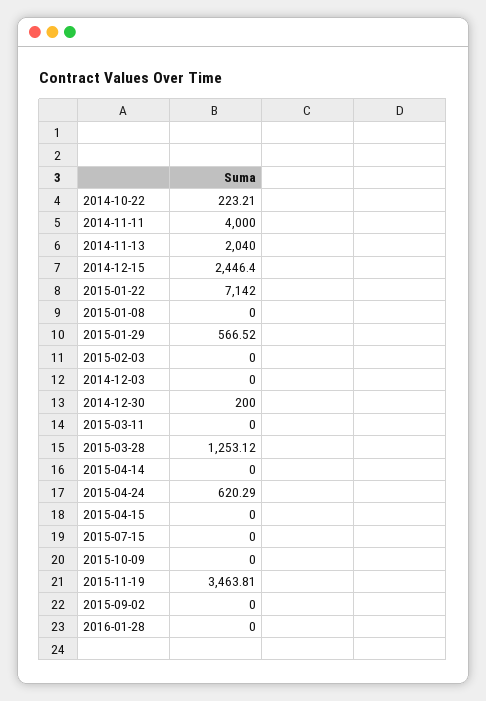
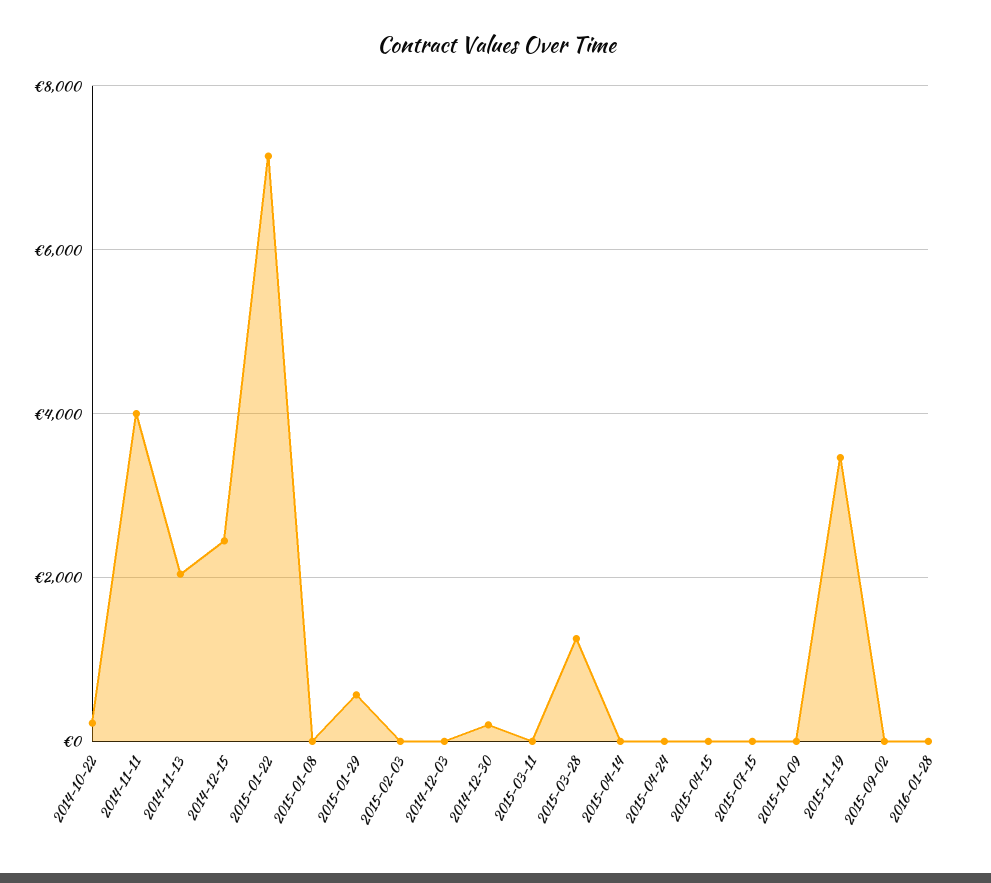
  {
    "2014-10-22": 223.21,
    "2014-11-11": 4000,
    "2014-11-13": 2040,
    "2014-12-15": 2446.4,
    "2015-01-22": 7142,
    "2015-01-08": 0,
    "2015-01-29": 566.52,
    "2015-02-03": 0,
    "2014-12-03": 0,
    "2014-12-30": 200,
    "2015-03-11": 0,
    "2015-03-28": 1253.12,
    "2015-04-14": 0,
-   "2015-04-24": 620.29,
+   "2015-04-24": 0,
    "2015-04-15": 0,
    "2015-07-15": 0,
    "2015-10-09": 0,
    "2015-11-19": 3463.81,
    "2015-09-02": 0,
    "2016-01-28": 0
  }

